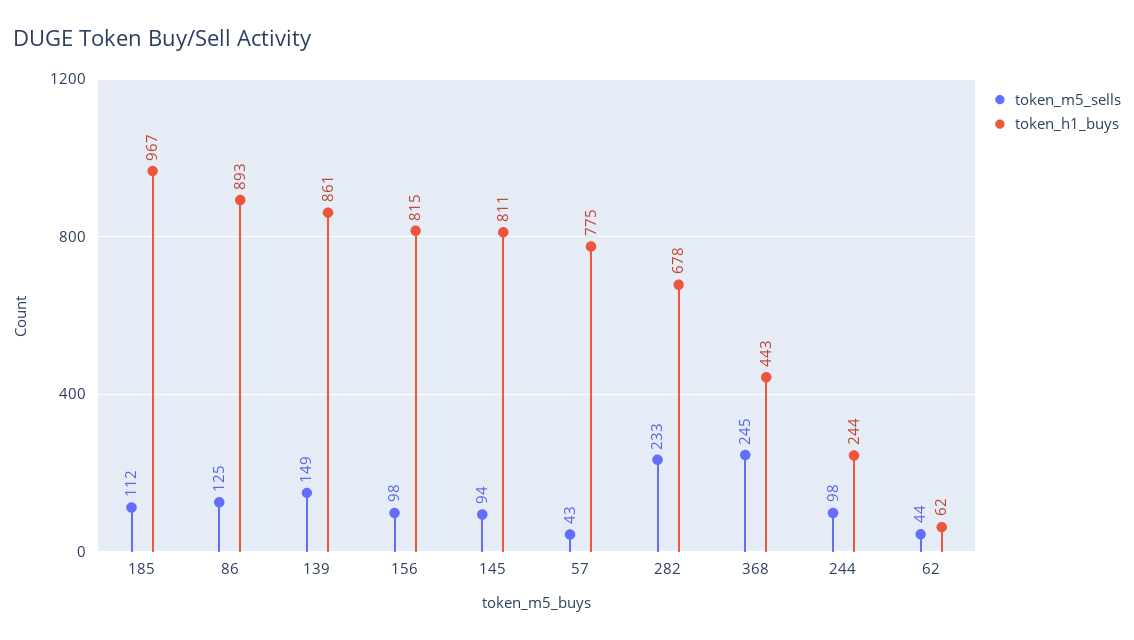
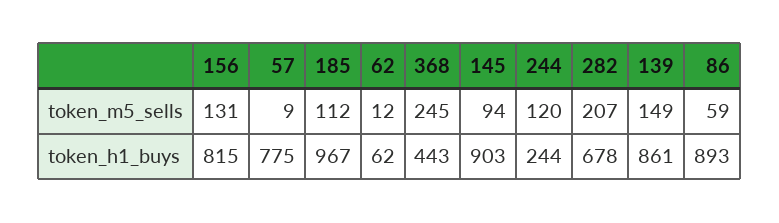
  {
    "token_m5_sells": {
      "185": 112,
-     "86": 125,
+     "86": 59,
      "139": 149,
-     "156": 98,
+     "156": 131,
      "145": 94,
-     "57": 43,
+     "57": 9,
-     "282": 233,
+     "282": 207,
      "368": 245,
-     "244": 98,
+     "244": 120,
-     "62": 44
+     "62": 12
    },
    "token_h1_buys": {
      "185": 967,
      "86": 893,
      "139": 861,
      "156": 815,
-     "145": 811,
+     "145": 903,
      "57": 775,
      "282": 678,
      "368": 443,
      "244": 244,
      "62": 62
    }
  }

